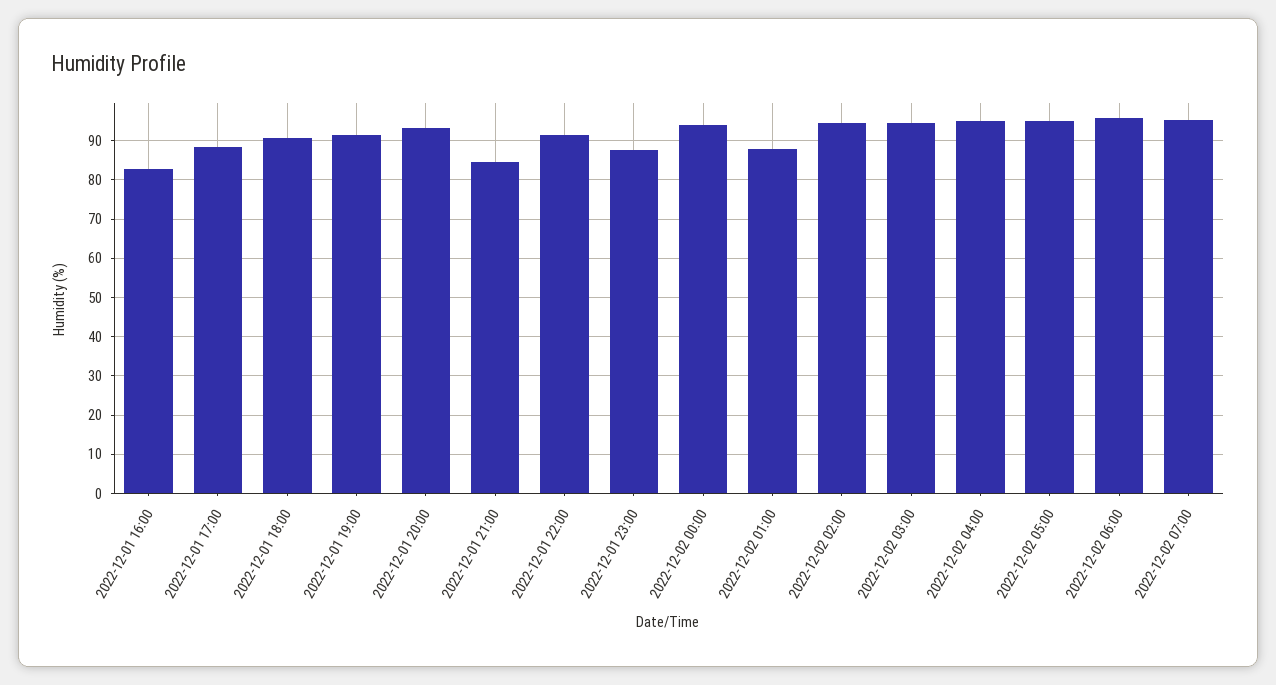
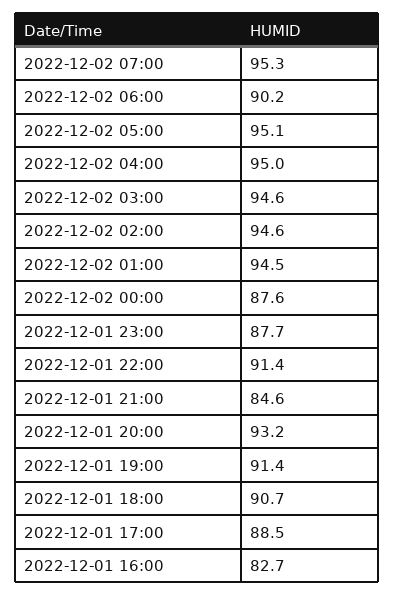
  {
    "2022-12-01 16:00": 82.7,
    "2022-12-01 17:00": 88.5,
    "2022-12-01 18:00": 90.7,
    "2022-12-01 19:00": 91.4,
    "2022-12-01 20:00": 93.2,
    "2022-12-01 21:00": 84.6,
    "2022-12-01 22:00": 91.4,
    "2022-12-01 23:00": 87.7,
-   "2022-12-02 00:00": 94,
+   "2022-12-02 00:00": 87.6,
-   "2022-12-02 01:00": 88,
+   "2022-12-02 01:00": 94.5,
    "2022-12-02 02:00": 94.6,
    "2022-12-02 03:00": 94.6,
    "2022-12-02 04:00": 95,
    "2022-12-02 05:00": 95.1,
-   "2022-12-02 06:00": 96,
+   "2022-12-02 06:00": 90.2,
    "2022-12-02 07:00": 95.3
  }

